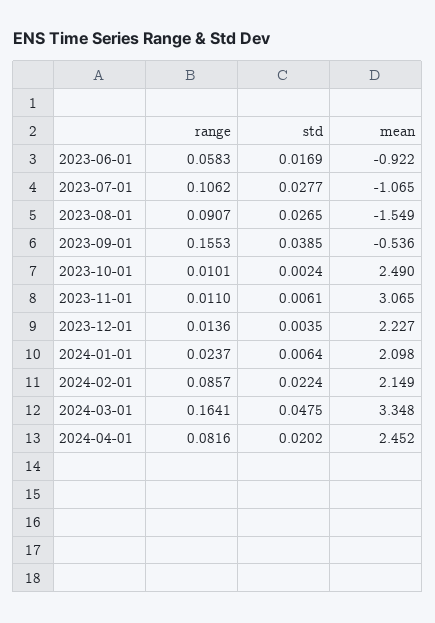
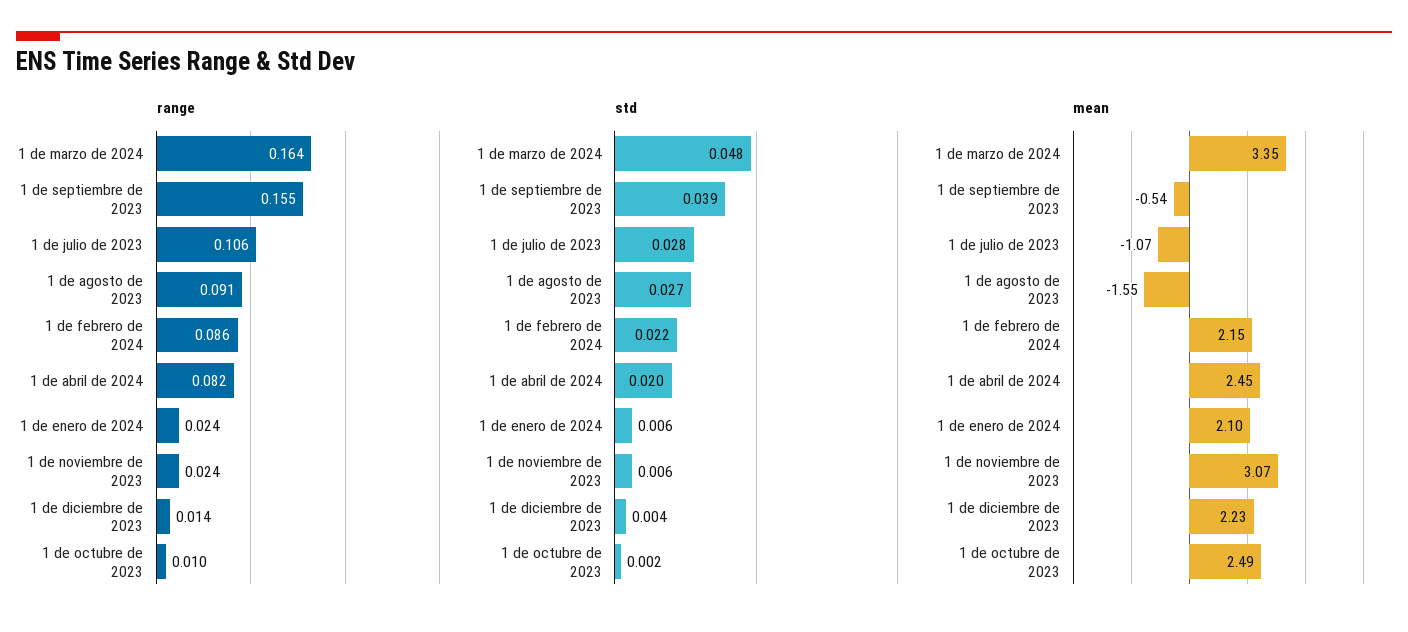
  {
    "range": {
-     "2023-06-01": 0.0583,
      "2023-07-01": 0.1062,
      "2023-08-01": 0.0907,
      "2023-09-01": 0.1553,
      "2023-10-01": 0.0101,
-     "2023-11-01": 0.011,
+     "2023-11-01": 0.024,
      "2023-12-01": 0.0136,
      "2024-01-01": 0.0237,
      "2024-02-01": 0.0857,
      "2024-03-01": 0.1641,
      "2024-04-01": 0.0816
    },
    "std": {
-     "2023-06-01": 0.0169,
      "2023-07-01": 0.0277,
      "2023-08-01": 0.0265,
      "2023-09-01": 0.0385,
      "2023-10-01": 0.0024,
      "2023-11-01": 0.0061,
      "2023-12-01": 0.0035,
      "2024-01-01": 0.0064,
      "2024-02-01": 0.0224,
      "2024-03-01": 0.0475,
      "2024-04-01": 0.0202
    },
    "mean": {
-     "2023-06-01": -0.922,
      "2023-07-01": -1.065,
      "2023-08-01": -1.549,
      "2023-09-01": -0.536,
      "2023-10-01": 2.49,
      "2023-11-01": 3.065,
      "2023-12-01": 2.227,
      "2024-01-01": 2.098,
      "2024-02-01": 2.149,
      "2024-03-01": 3.348,
      "2024-04-01": 2.452
    }
  }

